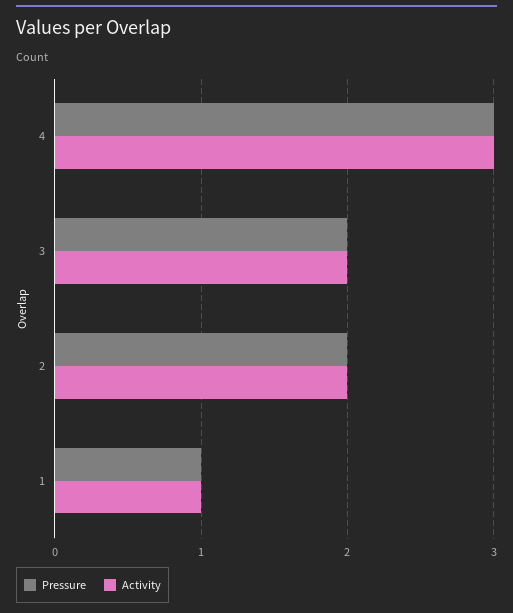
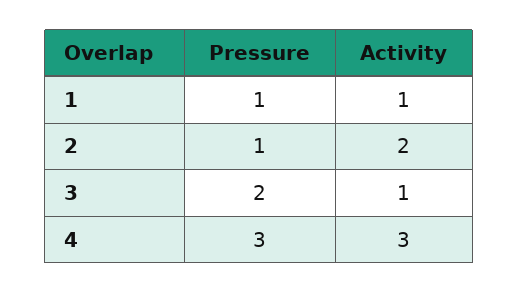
  {
    "Pressure": {
      "4": 3,
      "3": 2,
-     "2": 2,
+     "2": 1,
      "1": 1
    },
    "Activity": {
      "4": 3,
-     "3": 2,
+     "3": 1,
      "2": 2,
      "1": 1
    }
  }

